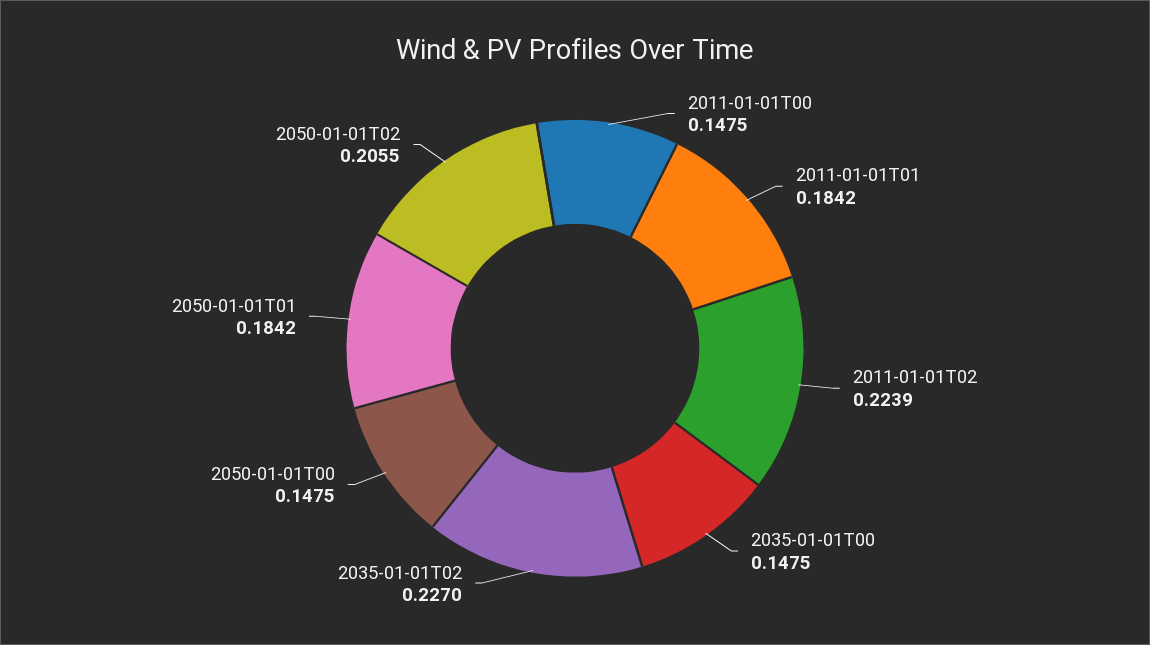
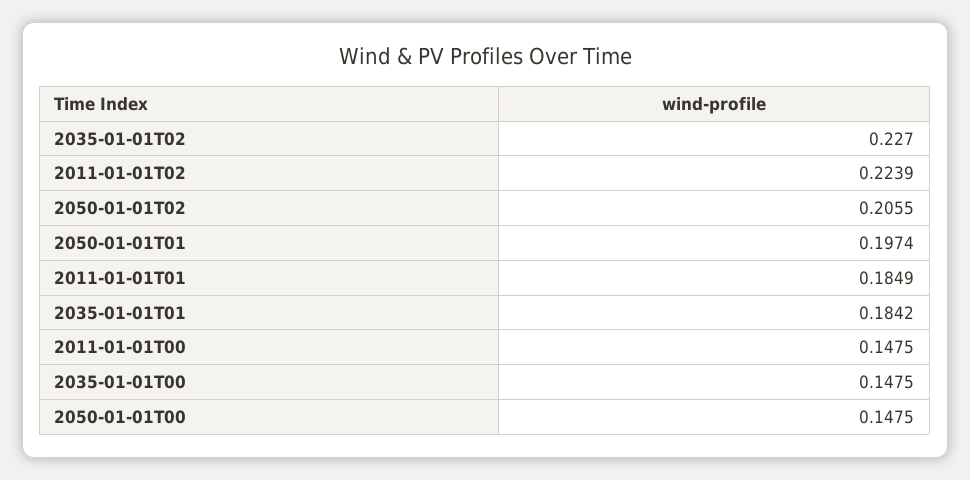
  {
    "2011-01-01T00": 0.1475,
-   "2011-01-01T01": 0.1842,
+   "2011-01-01T01": 0.1849,
    "2011-01-01T02": 0.2239,
    "2035-01-01T00": 0.1475,
    "2035-01-01T02": 0.227,
    "2050-01-01T00": 0.1475,
-   "2050-01-01T01": 0.1842,
+   "2050-01-01T01": 0.1974,
-   "2050-01-01T02": 0.2055
+   "2050-01-01T02": 0.2055,
+   "2035-01-01T01": 0.1842
  }

